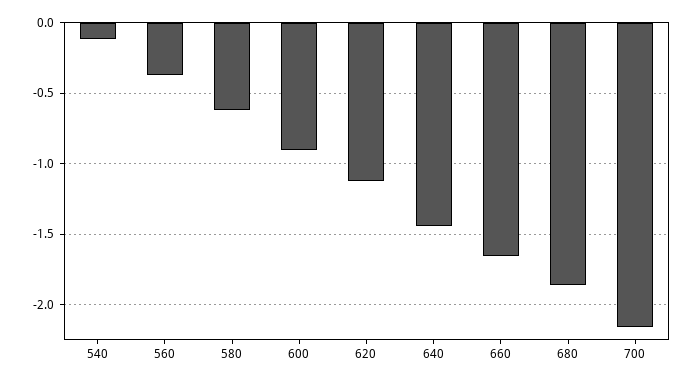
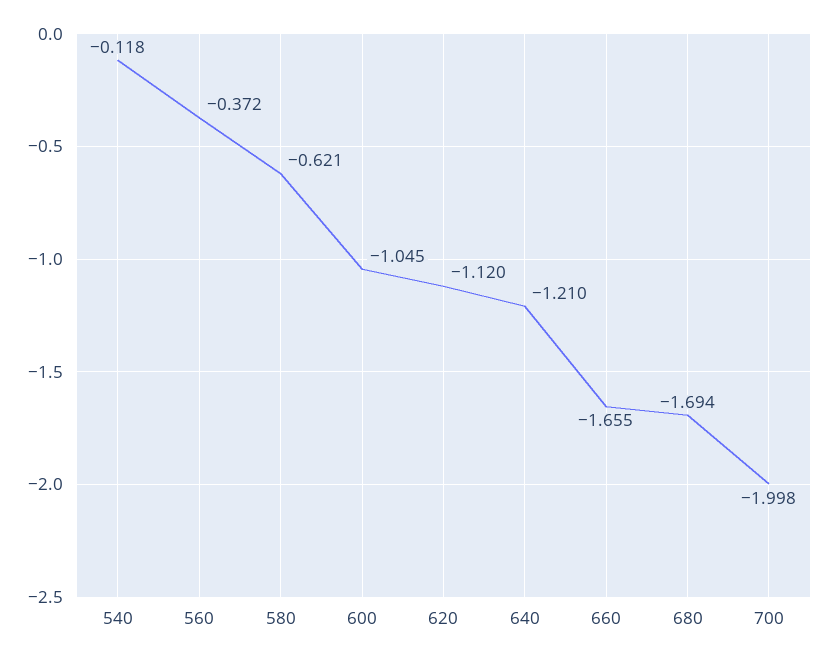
  {
    "540": -0.118,
    "560": -0.372,
    "580": -0.621,
-   "600": -0.9,
+   "600": -1.045,
    "620": -1.12,
-   "640": -1.45,
+   "640": -1.21,
    "660": -1.655,
-   "680": -1.85,
+   "680": -1.694,
-   "700": -2.15
+   "700": -1.998
  }

